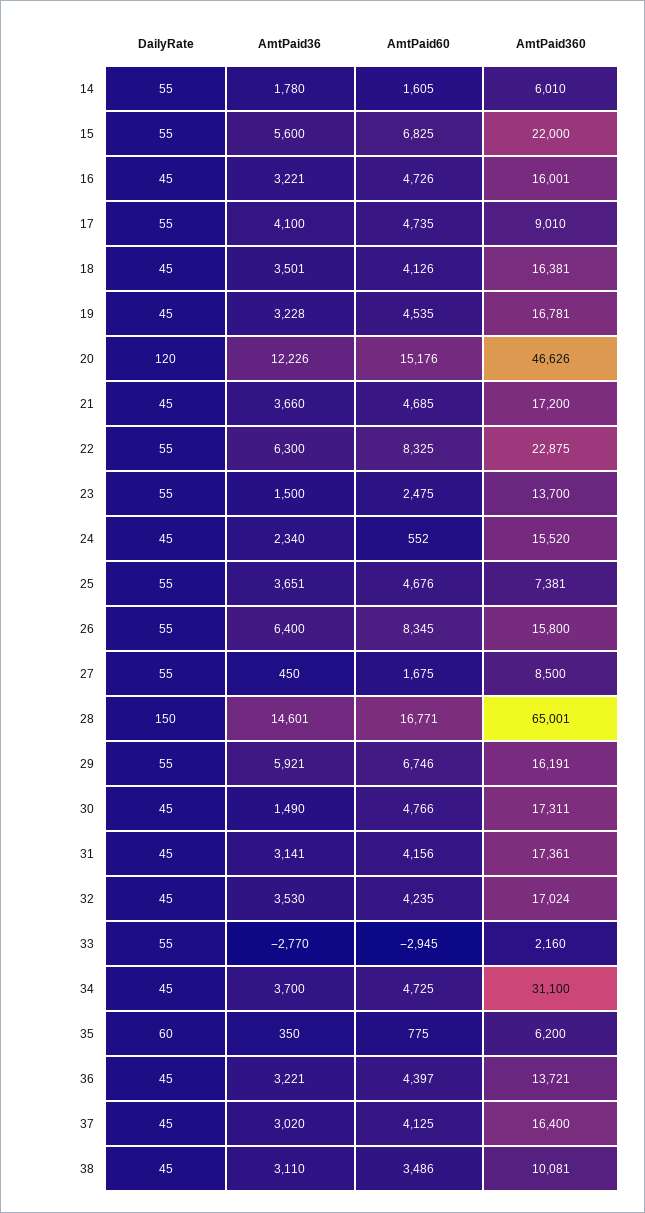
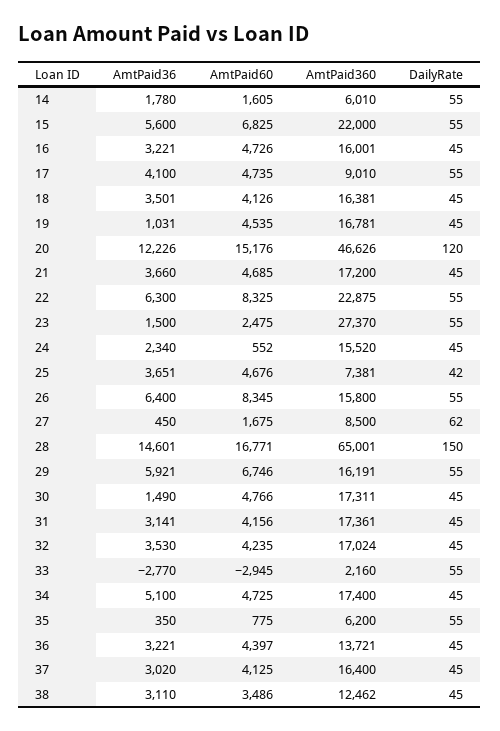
  {
    "DailyRate": {
      "14": 55,
      "15": 55,
      "16": 45,
      "17": 55,
      "18": 45,
      "19": 45,
      "20": 120,
      "21": 45,
      "22": 55,
      "23": 55,
      "24": 45,
-     "25": 55,
+     "25": 42,
      "26": 55,
-     "27": 55,
+     "27": 62,
      "28": 150,
      "29": 55,
      "30": 45,
      "31": 45,
      "32": 45,
      "33": 55,
      "34": 45,
-     "35": 60,
+     "35": 55,
      "36": 45,
      "37": 45,
      "38": 45
    },
    "AmtPaid36": {
      "14": 1780,
      "15": 5600,
      "16": 3221,
      "17": 4100,
      "18": 3501,
-     "19": 3228,
+     "19": 1031,
      "20": 12226,
      "21": 3660,
      "22": 6300,
      "23": 1500,
      "24": 2340,
      "25": 3651,
      "26": 6400,
      "27": 450,
      "28": 14601,
      "29": 5921,
      "30": 1490,
      "31": 3141,
      "32": 3530,
      "33": -2770,
-     "34": 3700,
+     "34": 5100,
      "35": 350,
      "36": 3221,
      "37": 3020,
      "38": 3110
    },
    "AmtPaid60": {
      "14": 1605,
      "15": 6825,
      "16": 4726,
      "17": 4735,
      "18": 4126,
      "19": 4535,
      "20": 15176,
      "21": 4685,
      "22": 8325,
      "23": 2475,
      "24": 552,
      "25": 4676,
      "26": 8345,
      "27": 1675,
      "28": 16771,
      "29": 6746,
      "30": 4766,
      "31": 4156,
      "32": 4235,
      "33": -2945,
      "34": 4725,
      "35": 775,
      "36": 4397,
      "37": 4125,
      "38": 3486
    },
    "AmtPaid360": {
      "14": 6010,
      "15": 22000,
      "16": 16001,
      "17": 9010,
      "18": 16381,
      "19": 16781,
      "20": 46626,
      "21": 17200,
      "22": 22875,
-     "23": 13700,
+     "23": 27370,
      "24": 15520,
      "25": 7381,
      "26": 15800,
      "27": 8500,
      "28": 65001,
      "29": 16191,
      "30": 17311,
      "31": 17361,
      "32": 17024,
      "33": 2160,
-     "34": 31100,
+     "34": 17400,
      "35": 6200,
      "36": 13721,
      "37": 16400,
-     "38": 10081
+     "38": 12462
    }
  }

